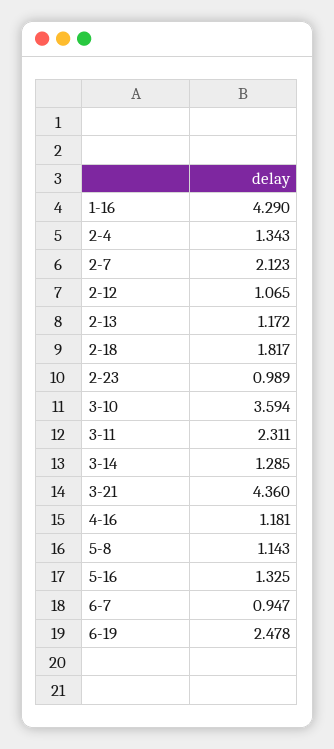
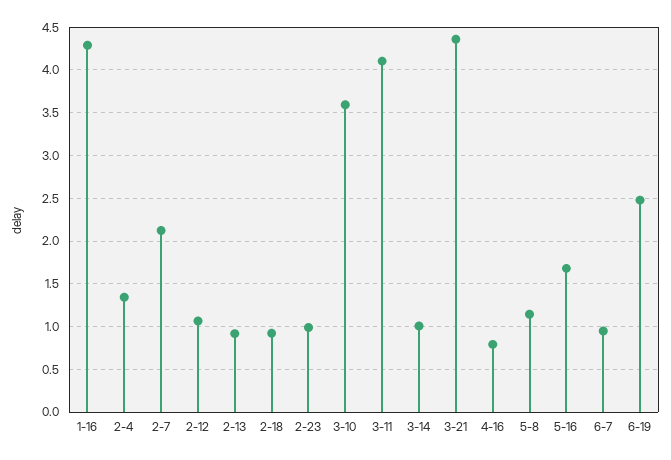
  {
    "1-16": 4.29,
    "2-4": 1.343,
    "2-7": 2.123,
    "2-12": 1.065,
-   "2-13": 1.172,
+   "2-13": 0.9,
-   "2-18": 1.817,
+   "2-18": 0.9,
    "2-23": 0.989,
    "3-10": 3.594,
-   "3-11": 2.311,
+   "3-11": 4.1,
-   "3-14": 1.285,
+   "3-14": 1,
    "3-21": 4.36,
-   "4-16": 1.181,
+   "4-16": 0.8,
    "5-8": 1.143,
-   "5-16": 1.325,
+   "5-16": 1.7,
    "6-7": 0.947,
    "6-19": 2.478
  }

